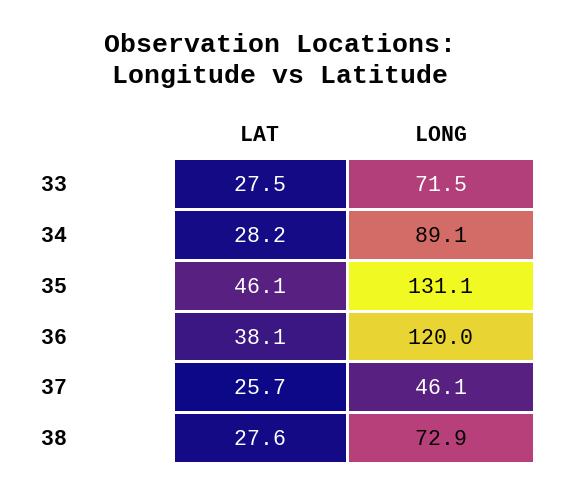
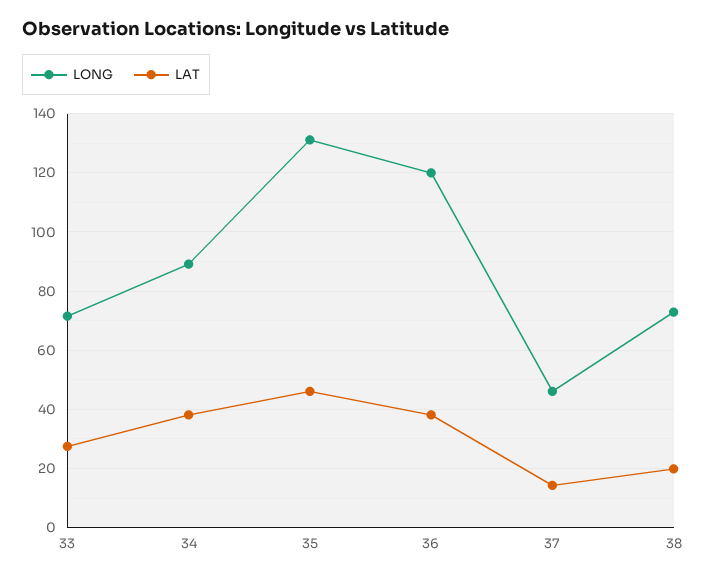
  {
    "LAT": {
      "33": 27.5,
-     "34": 28.2,
+     "34": 37.5,
      "35": 46.1,
      "36": 38.1,
-     "37": 25.7,
+     "37": 15,
-     "38": 27.6
+     "38": 20
    },
    "LONG": {
      "33": 71.5,
      "34": 89.1,
      "35": 131.1,
      "36": 120,
      "37": 46.1,
      "38": 72.9
    }
  }

